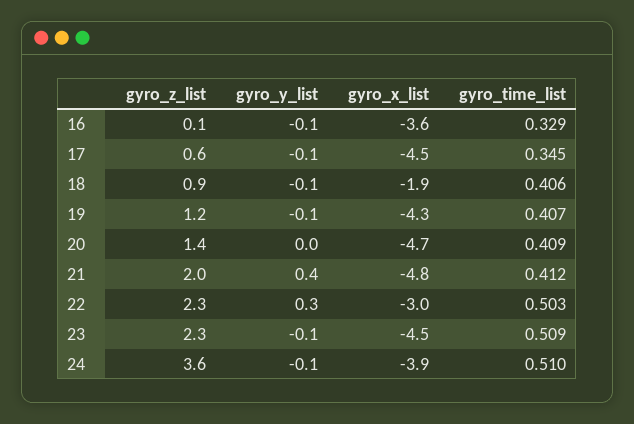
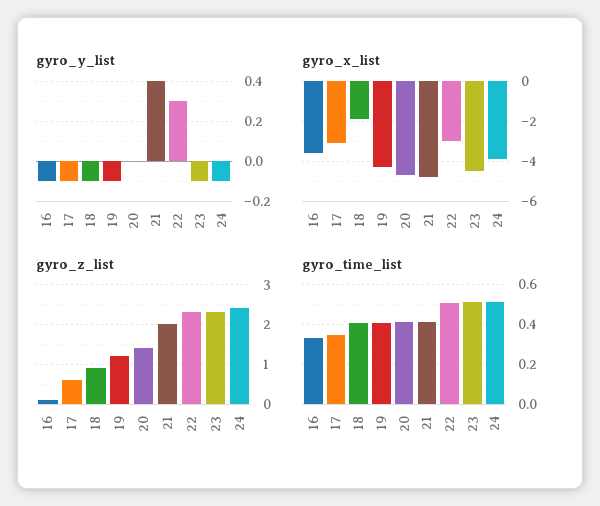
  {
    "gyro_z_list": {
      "16": 0.1,
      "17": 0.6,
      "18": 0.9,
      "19": 1.2,
      "20": 1.4,
      "21": 2,
      "22": 2.3,
      "23": 2.3,
-     "24": 3.6
+     "24": 2.5
    },
    "gyro_y_list": {
      "16": -0.1,
      "17": -0.1,
      "18": -0.1,
      "19": -0.1,
      "20": 0,
      "21": 0.4,
      "22": 0.3,
      "23": -0.1,
      "24": -0.1
    },
    "gyro_x_list": {
      "16": -3.6,
-     "17": -4.5,
+     "17": -3,
      "18": -1.9,
      "19": -4.3,
      "20": -4.7,
      "21": -4.8,
      "22": -3,
      "23": -4.5,
      "24": -3.9
    },
    "gyro_time_list": {
      "16": 0.329,
      "17": 0.345,
      "18": 0.406,
      "19": 0.407,
      "20": 0.409,
      "21": 0.412,
      "22": 0.503,
      "23": 0.509,
      "24": 0.51
    }
  }

